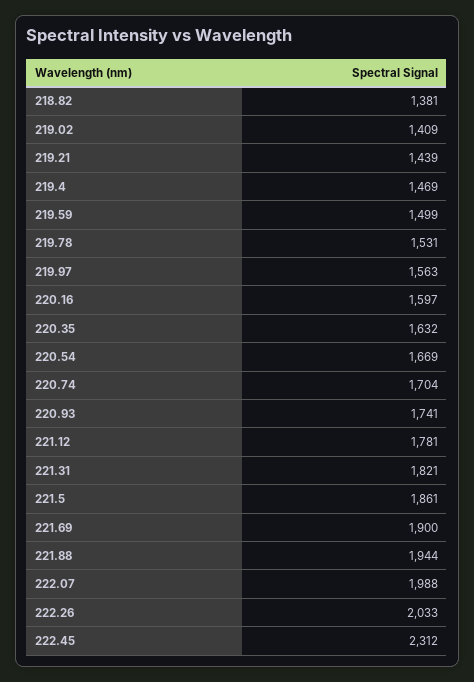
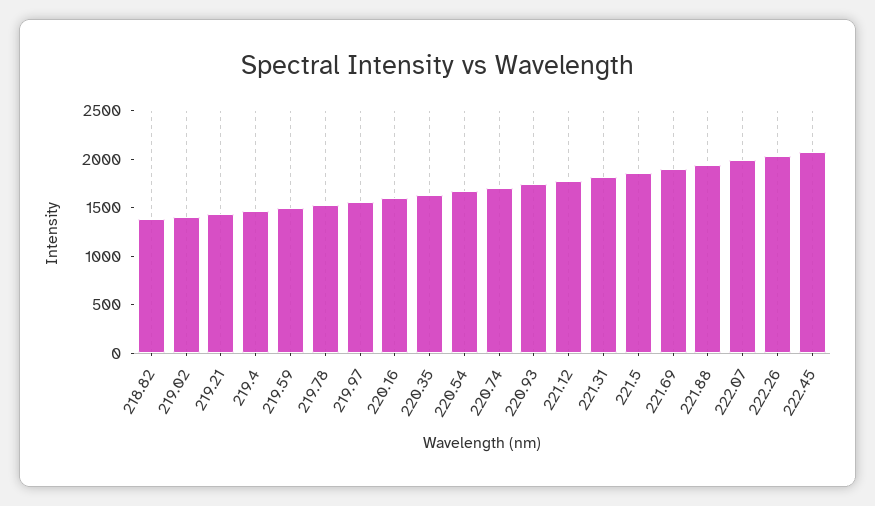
  {
    "218.82": 1381,
    "219.02": 1409,
    "219.21": 1439,
    "219.4": 1469,
    "219.59": 1499,
    "219.78": 1531,
    "219.97": 1563,
    "220.16": 1597,
    "220.35": 1632,
    "220.54": 1669,
    "220.74": 1704,
    "220.93": 1741,
    "221.12": 1781,
    "221.31": 1821,
    "221.5": 1861,
    "221.69": 1900,
    "221.88": 1944,
    "222.07": 1988,
    "222.26": 2033,
-   "222.45": 2312
+   "222.45": 2100
  }

